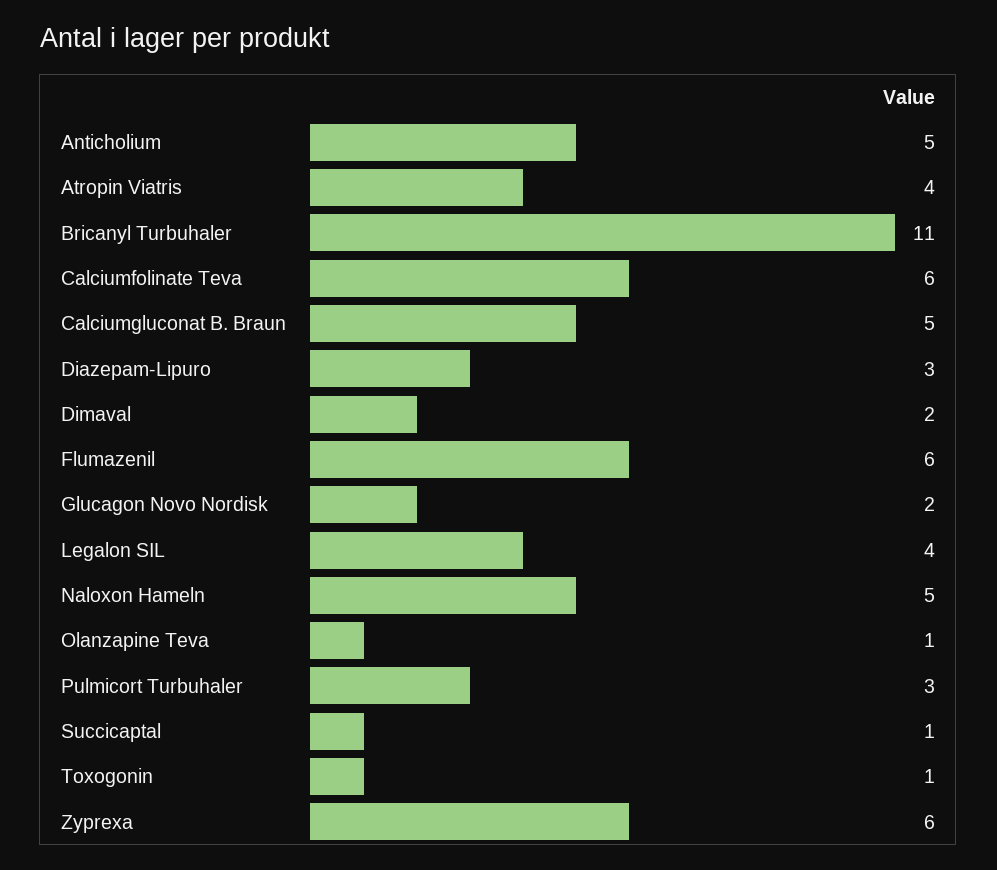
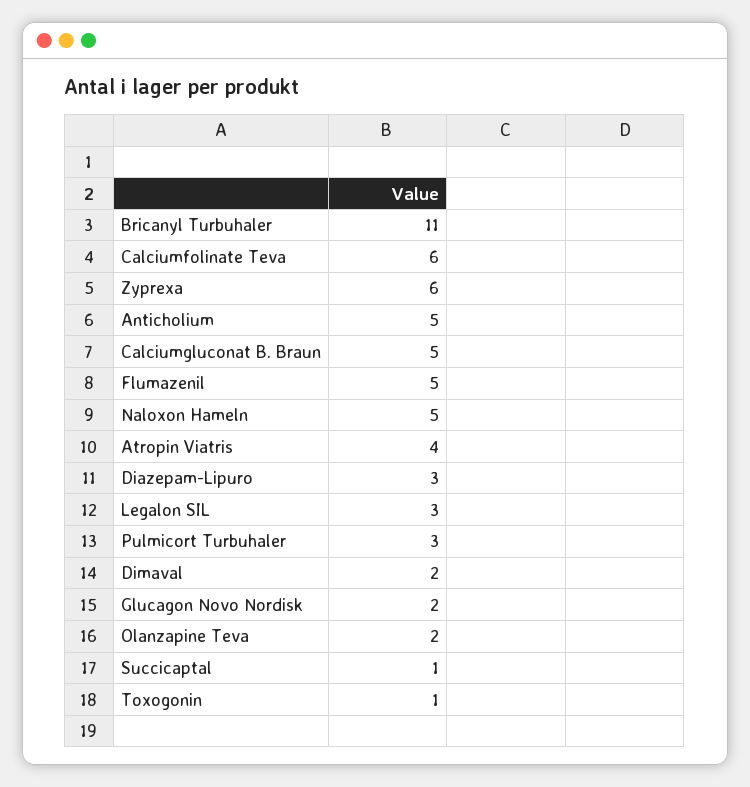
  {
    "Anticholium": 5,
    "Atropin Viatris": 4,
    "Bricanyl Turbuhaler": 11,
    "Calciumfolinate Teva": 6,
    "Calciumgluconat B. Braun": 5,
    "Diazepam-Lipuro": 3,
    "Dimaval": 2,
-   "Flumazenil": 6,
+   "Flumazenil": 5,
    "Glucagon Novo Nordisk": 2,
-   "Legalon SIL": 4,
+   "Legalon SIL": 3,
    "Naloxon Hameln": 5,
-   "Olanzapine Teva": 1,
+   "Olanzapine Teva": 2,
    "Pulmicort Turbuhaler": 3,
    "Succicaptal": 1,
    "Toxogonin": 1,
    "Zyprexa": 6
  }

